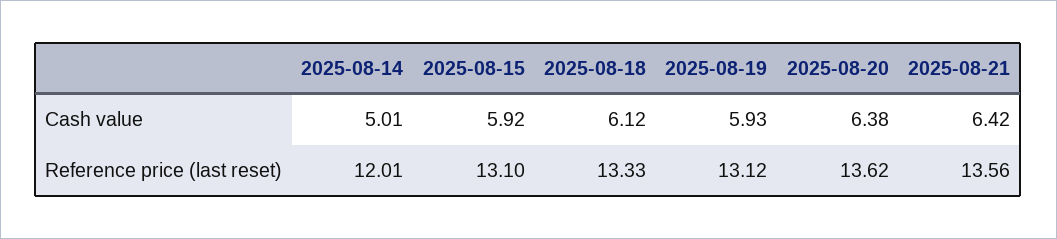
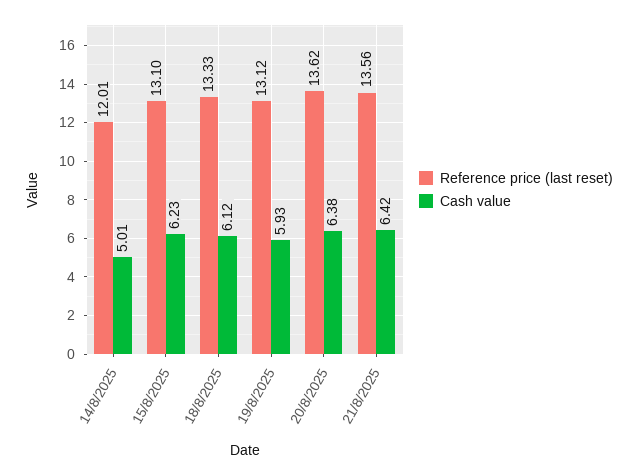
  {
    "Cash value": {
      "2025-08-14": 5.01,
-     "2025-08-15": 5.92,
+     "2025-08-15": 6.23,
      "2025-08-18": 6.12,
      "2025-08-19": 5.93,
      "2025-08-20": 6.38,
      "2025-08-21": 6.42
    },
    "Reference price (last reset)": {
      "2025-08-14": 12.01,
      "2025-08-15": 13.1,
      "2025-08-18": 13.33,
      "2025-08-19": 13.12,
      "2025-08-20": 13.62,
      "2025-08-21": 13.56
    }
  }

